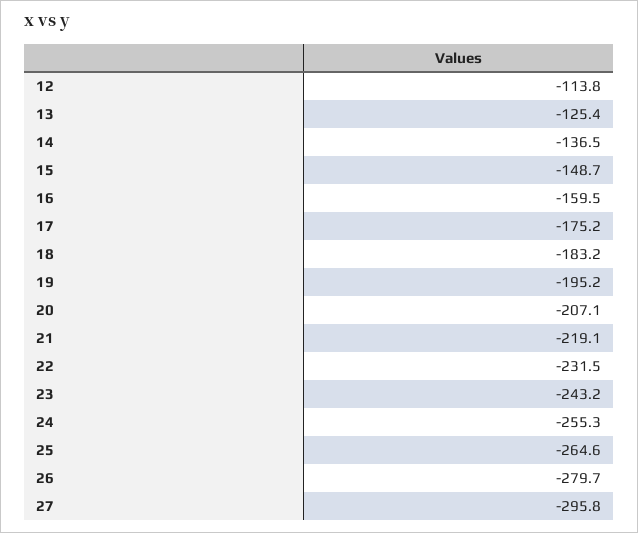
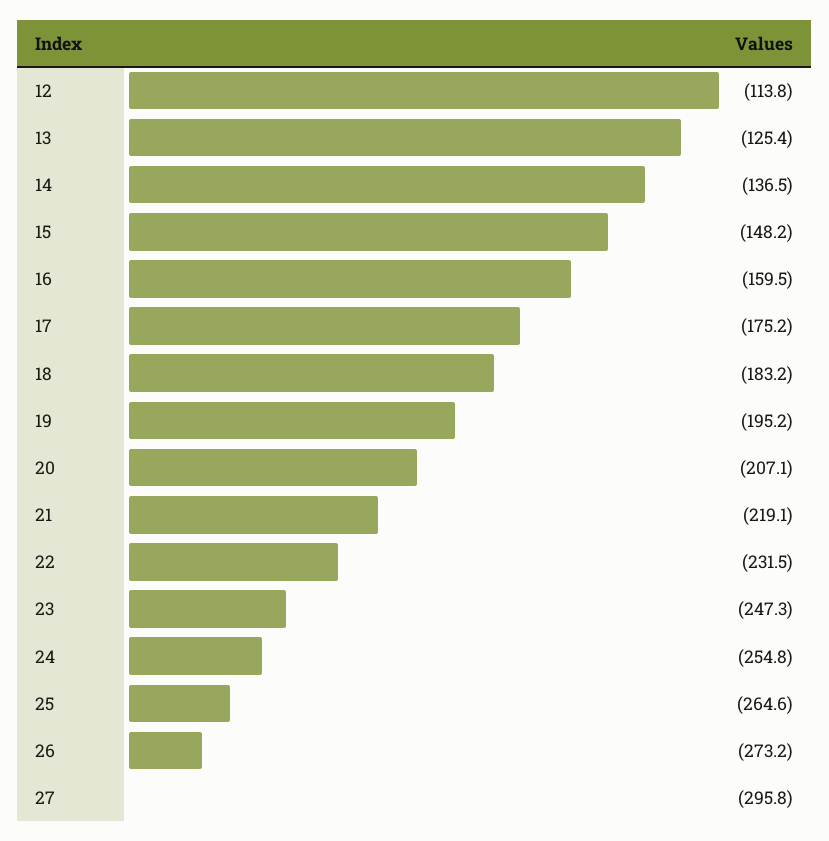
  {
    "12": -113.8,
    "13": -125.4,
    "14": -136.5,
-   "15": -148.7,
+   "15": -148.2,
    "16": -159.5,
    "17": -175.2,
    "18": -183.2,
    "19": -195.2,
    "20": -207.1,
    "21": -219.1,
    "22": -231.5,
-   "23": -243.2,
+   "23": -247.3,
-   "24": -255.3,
+   "24": -254.8,
    "25": -264.6,
-   "26": -279.7,
+   "26": -273.2,
    "27": -295.8
  }

